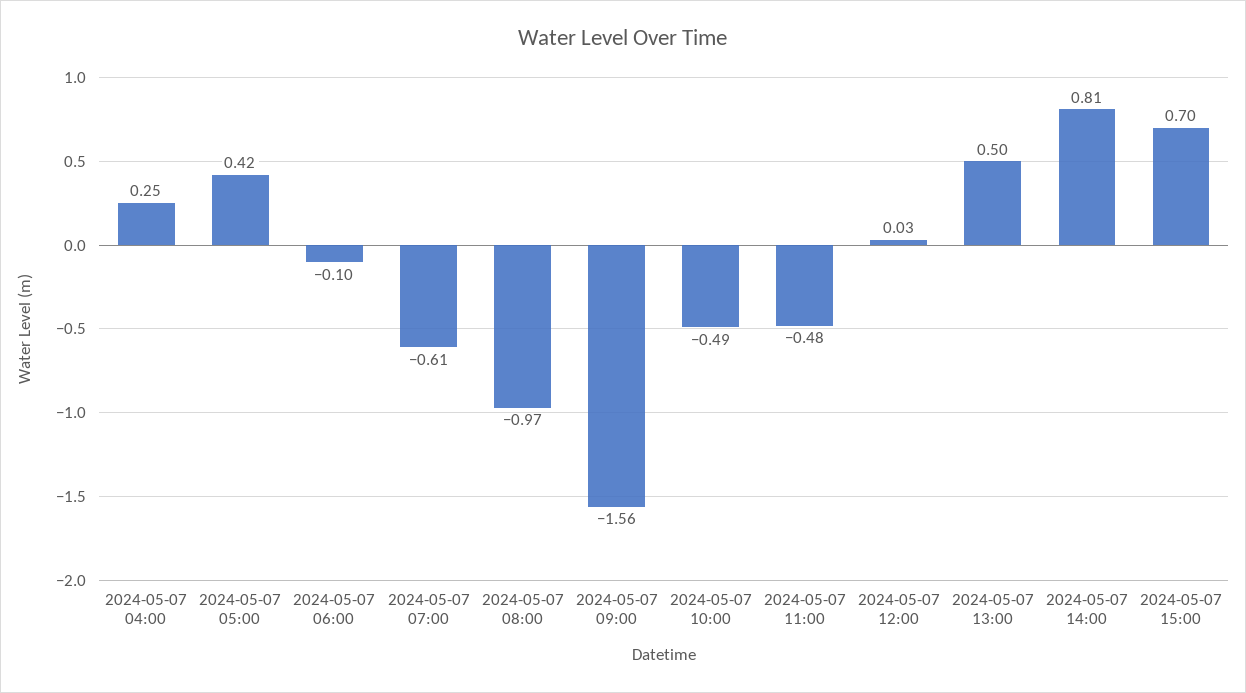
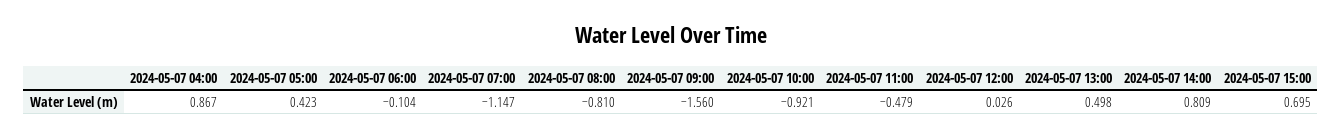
  {
-   "2024-05-07 04:00": 0.25,
+   "2024-05-07 04:00": 0.867,
    "2024-05-07 05:00": 0.423,
    "2024-05-07 06:00": -0.104,
-   "2024-05-07 07:00": -0.61,
+   "2024-05-07 07:00": -1.147,
-   "2024-05-07 08:00": -0.97,
+   "2024-05-07 08:00": -0.81,
    "2024-05-07 09:00": -1.56,
-   "2024-05-07 10:00": -0.49,
+   "2024-05-07 10:00": -0.921,
    "2024-05-07 11:00": -0.479,
    "2024-05-07 12:00": 0.026,
    "2024-05-07 13:00": 0.498,
    "2024-05-07 14:00": 0.809,
    "2024-05-07 15:00": 0.695
  }

